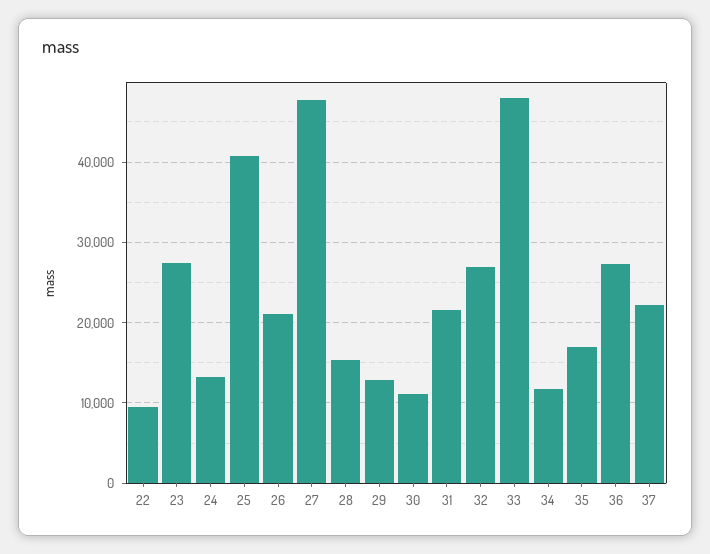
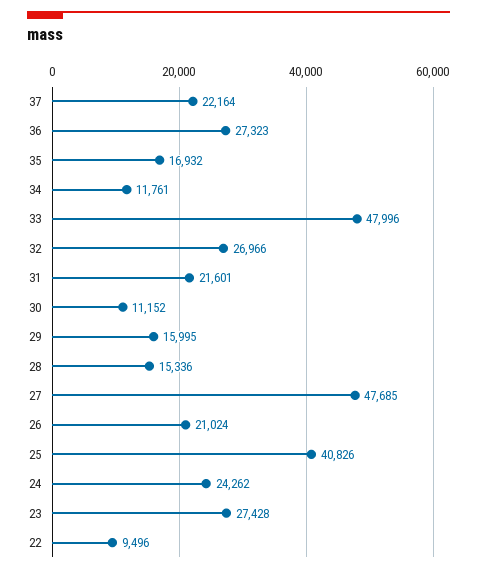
  {
    "22": 9496,
    "23": 27428,
-   "24": 13000,
+   "24": 24262,
    "25": 40826,
    "26": 21024,
    "27": 47685,
    "28": 15336,
-   "29": 13000,
+   "29": 15995,
    "30": 11152,
    "31": 21601,
    "32": 26966,
    "33": 47996,
    "34": 11761,
    "35": 16932,
    "36": 27323,
    "37": 22164
  }

